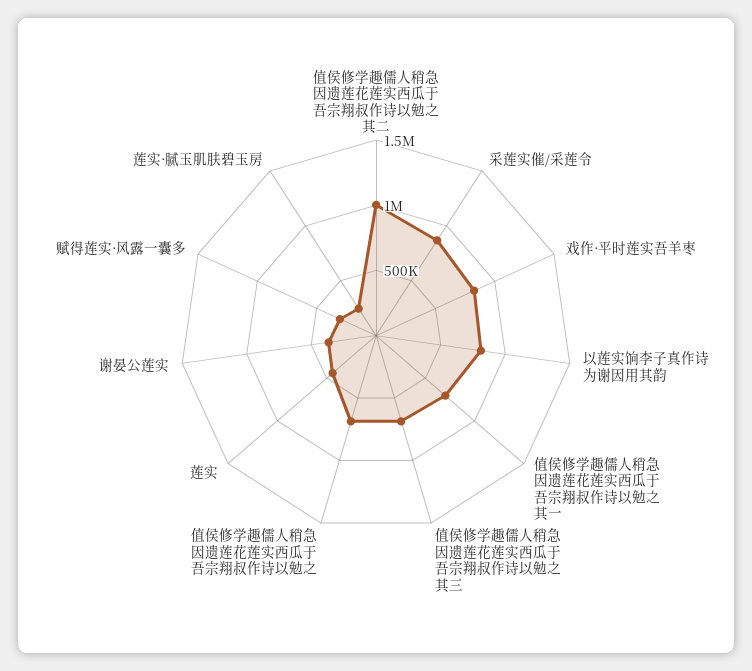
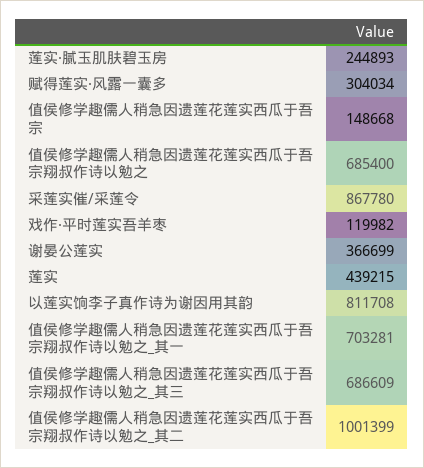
  {
    "值侯修学趣儒人稍急因遗莲花莲实西瓜于吾宗翔叔作诗以勉之 其二": 1001399,
    "采莲实催/采莲令": 867780,
-   "戏作·平时莲实吾羊枣": 800000,
+   "戏作·平时莲实吾羊枣": 119982,
    "以莲实饷李子真作诗为谢因用其韵": 811708,
    "值侯修学趣儒人稍急因遗莲花莲实西瓜于吾宗翔叔作诗以勉之 其一": 703281,
    "值侯修学趣儒人稍急因遗莲花莲实西瓜于吾宗翔叔作诗以勉之 其三": 686609,
    "值侯修学趣儒人稍急因遗莲花莲实西瓜于吾宗翔叔作诗以勉之": 685400,
    "莲实": 439215,
    "谢晏公莲实": 366699,
    "赋得莲实·风露一囊多": 304034,
-   "莲实·腻玉肌肤碧玉房": 244893
+   "莲实·腻玉肌肤碧玉房": 244893,
+   "值侯修学趣儒人稍急因遗莲花莲实西瓜于吾宗": 148668
  }

